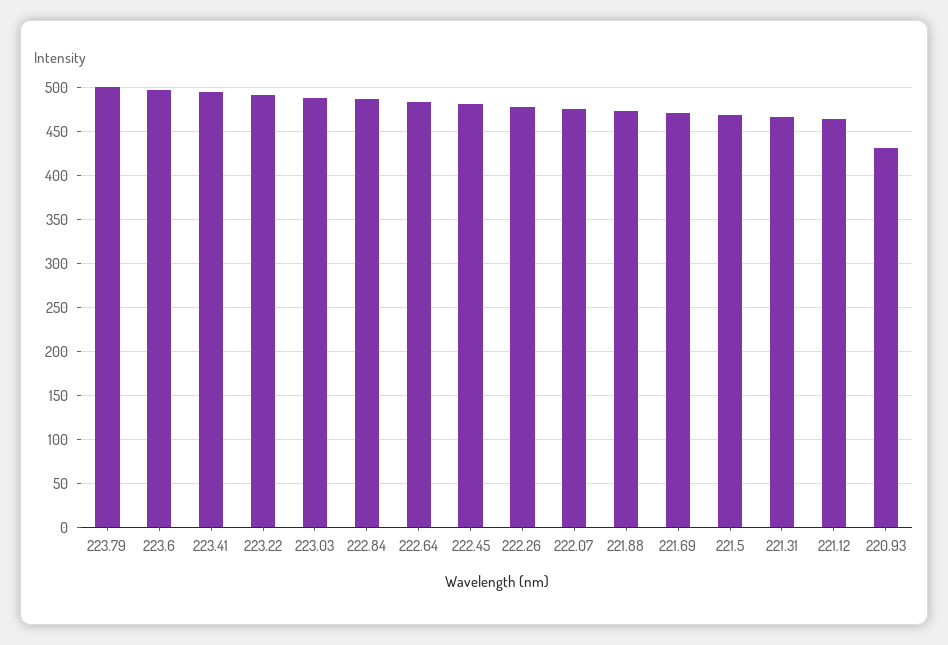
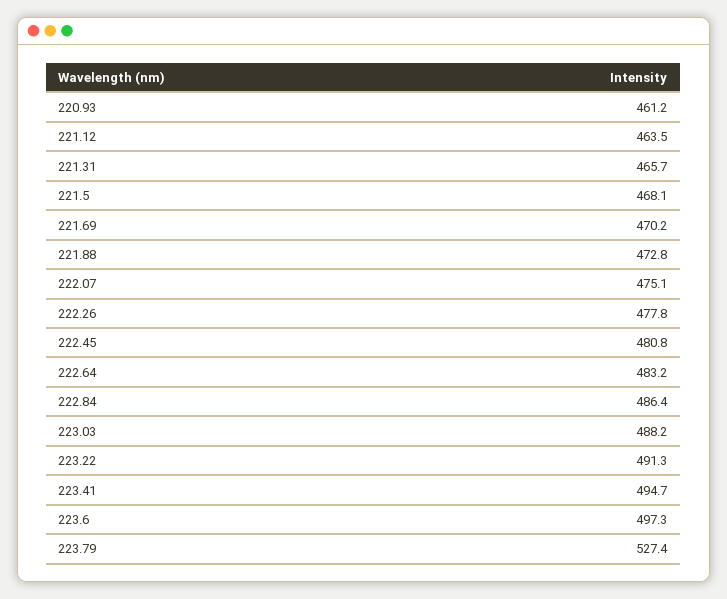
  {
-   "223.79": 500,
+   "223.79": 527.4,
    "223.6": 497.3,
    "223.41": 494.7,
    "223.22": 491.3,
    "223.03": 488.2,
    "222.84": 486.4,
    "222.64": 483.2,
    "222.45": 480.8,
    "222.26": 477.8,
    "222.07": 475.1,
    "221.88": 472.8,
    "221.69": 470.2,
    "221.5": 468.1,
    "221.31": 465.7,
    "221.12": 463.5,
-   "220.93": 430
+   "220.93": 461.2
  }

